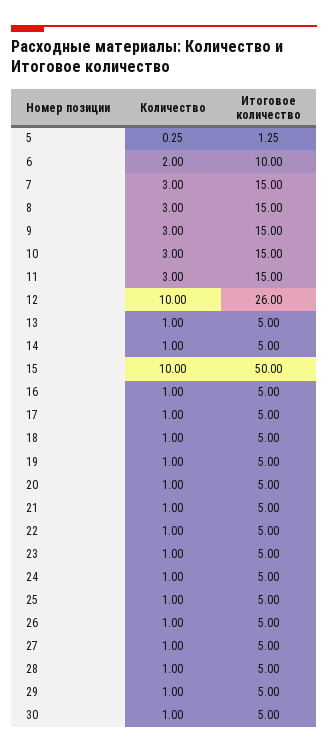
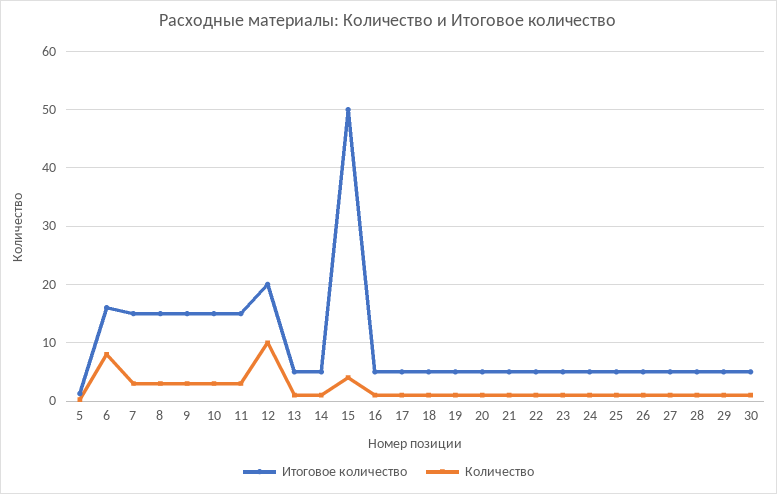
  {
    "Количество": {
      "5": 0.25,
-     "6": 2,
+     "6": 8,
      "7": 3,
      "8": 3,
      "9": 3,
      "10": 3,
      "11": 3,
      "12": 10,
      "13": 1,
      "14": 1,
-     "15": 10,
+     "15": 4,
      "16": 1,
      "17": 1,
      "18": 1,
      "19": 1,
      "20": 1,
      "21": 1,
      "22": 1,
      "23": 1,
      "24": 1,
      "25": 1,
      "26": 1,
      "27": 1,
      "28": 1,
      "29": 1,
      "30": 1
    },
    "Итоговое количество": {
      "5": 1.25,
-     "6": 10,
+     "6": 16,
      "7": 15,
      "8": 15,
      "9": 15,
      "10": 15,
      "11": 15,
-     "12": 26,
+     "12": 20,
      "13": 5,
      "14": 5,
      "15": 50,
      "16": 5,
      "17": 5,
      "18": 5,
      "19": 5,
      "20": 5,
      "21": 5,
      "22": 5,
      "23": 5,
      "24": 5,
      "25": 5,
      "26": 5,
      "27": 5,
      "28": 5,
      "29": 5,
      "30": 5
    }
  }

